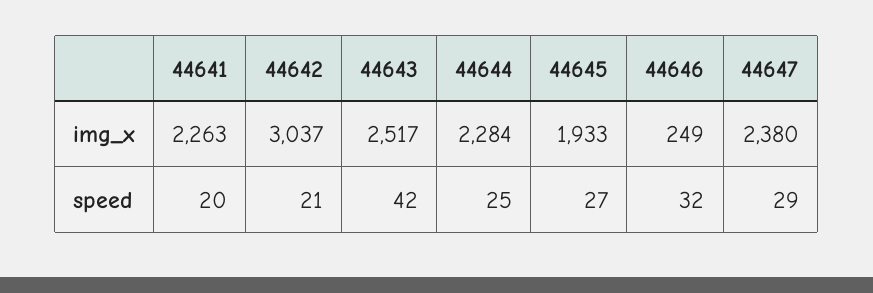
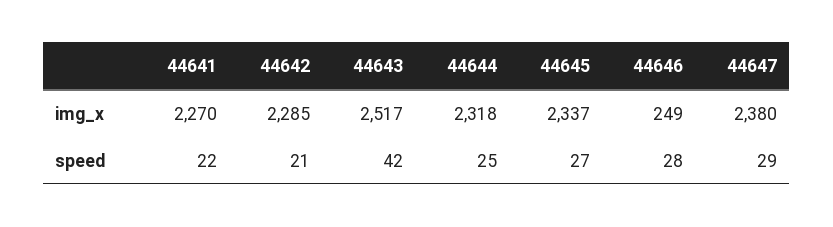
  {
    "44641": {
-     "img_x": 2263,
+     "img_x": 2270,
-     "speed": 20
+     "speed": 22
    },
    "44642": {
-     "img_x": 3037,
+     "img_x": 2285,
      "speed": 21
    },
    "44643": {
      "img_x": 2517,
      "speed": 42
    },
    "44644": {
-     "img_x": 2284,
+     "img_x": 2318,
      "speed": 25
    },
    "44645": {
-     "img_x": 1933,
+     "img_x": 2337,
      "speed": 27
    },
    "44646": {
      "img_x": 249,
-     "speed": 32
+     "speed": 28
    },
    "44647": {
      "img_x": 2380,
      "speed": 29
    }
  }

